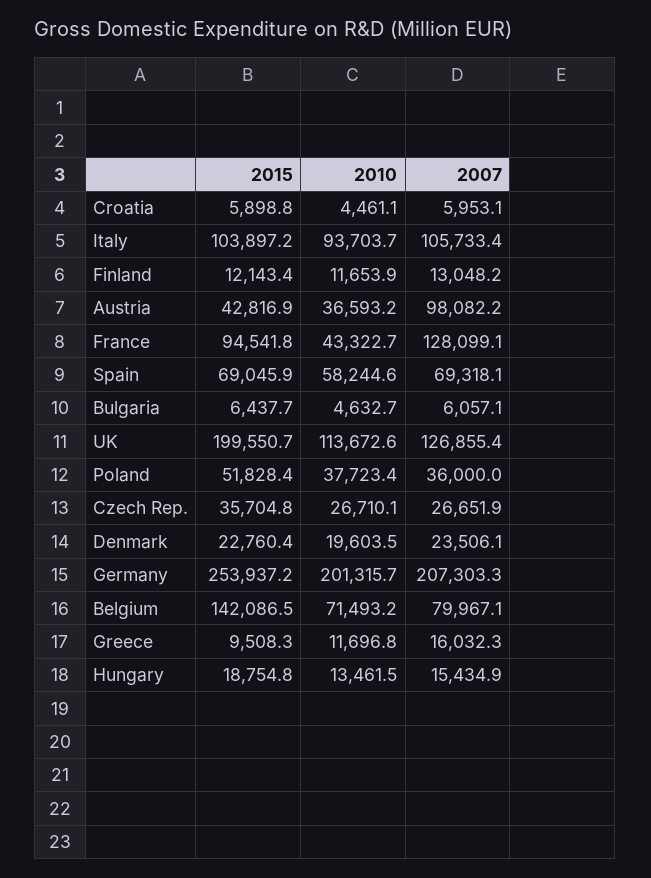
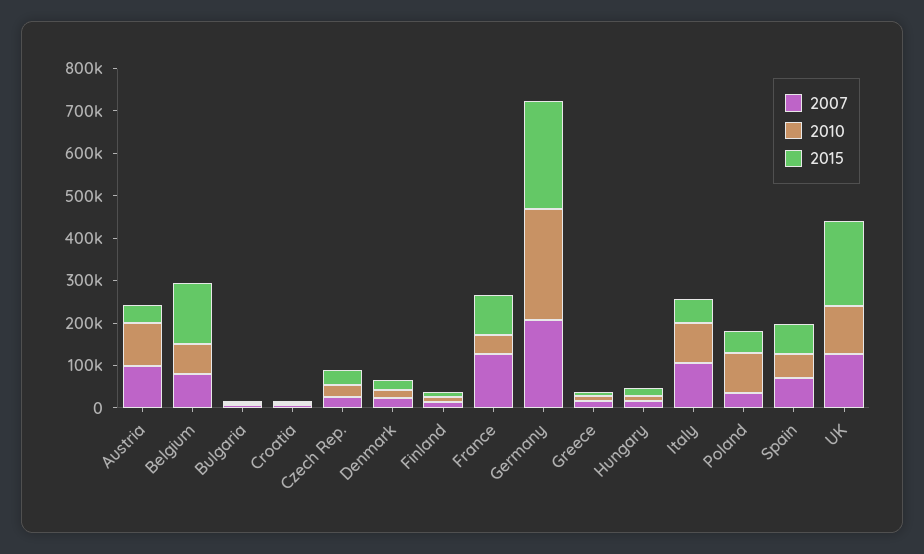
  {
    "2015": {
      "Croatia": 5898.8,
-     "Italy": 103897.2,
+     "Italy": 60000,
      "Finland": 12143.4,
      "Austria": 42816.9,
      "France": 94541.8,
      "Spain": 69045.9,
      "Bulgaria": 6437.7,
      "UK": 199550.7,
      "Poland": 51828.4,
      "Czech Rep.": 35704.8,
      "Denmark": 22760.4,
      "Germany": 253937.2,
      "Belgium": 142086.5,
      "Greece": 9508.3,
      "Hungary": 18754.8
    },
    "2010": {
      "Croatia": 4461.1,
      "Italy": 93703.7,
      "Finland": 11653.9,
-     "Austria": 36593.2,
+     "Austria": 100000,
      "France": 43322.7,
      "Spain": 58244.6,
      "Bulgaria": 4632.7,
      "UK": 113672.6,
-     "Poland": 37723.4,
+     "Poland": 100000,
      "Czech Rep.": 26710.1,
      "Denmark": 19603.5,
-     "Germany": 201315.7,
+     "Germany": 260000,
      "Belgium": 71493.2,
      "Greece": 11696.8,
      "Hungary": 13461.5
    },
    "2007": {
      "Croatia": 5953.1,
      "Italy": 105733.4,
      "Finland": 13048.2,
      "Austria": 98082.2,
      "France": 128099.1,
      "Spain": 69318.1,
      "Bulgaria": 6057.1,
      "UK": 126855.4,
      "Poland": 36000,
      "Czech Rep.": 26651.9,
      "Denmark": 23506.1,
      "Germany": 207303.3,
      "Belgium": 79967.1,
      "Greece": 16032.3,
      "Hungary": 15434.9
    }
  }

